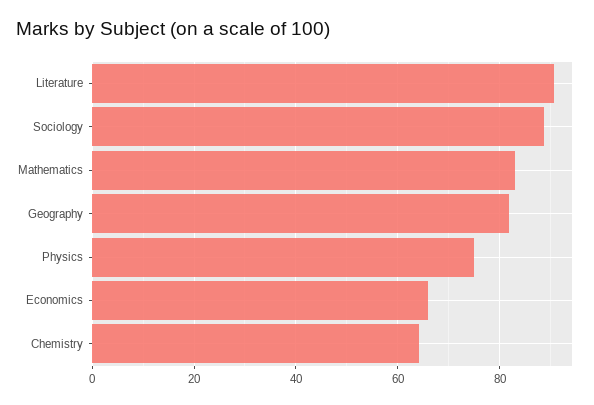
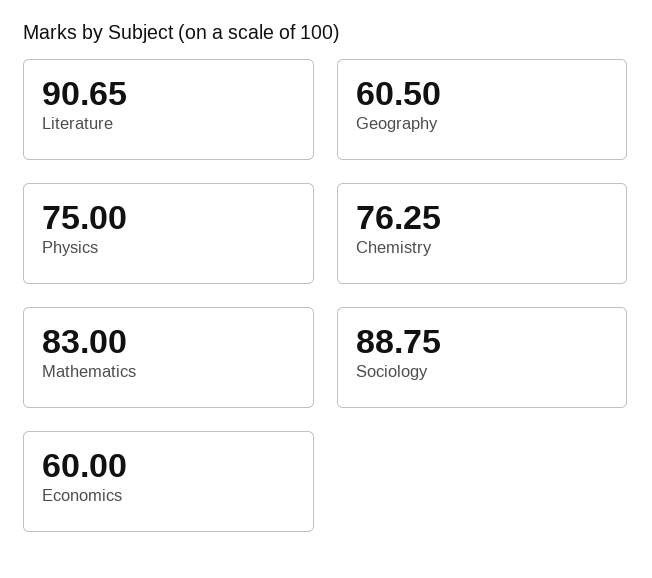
  {
    "Literature": 90.65,
    "Sociology": 88.75,
    "Mathematics": 83,
-   "Geography": 82,
+   "Geography": 60.5,
    "Physics": 75,
-   "Economics": 66,
+   "Economics": 60,
-   "Chemistry": 64
+   "Chemistry": 76.25
  }

